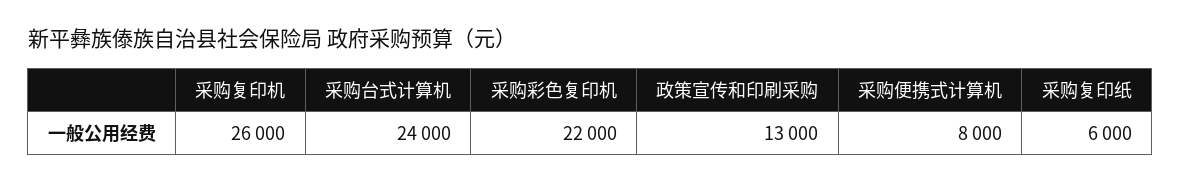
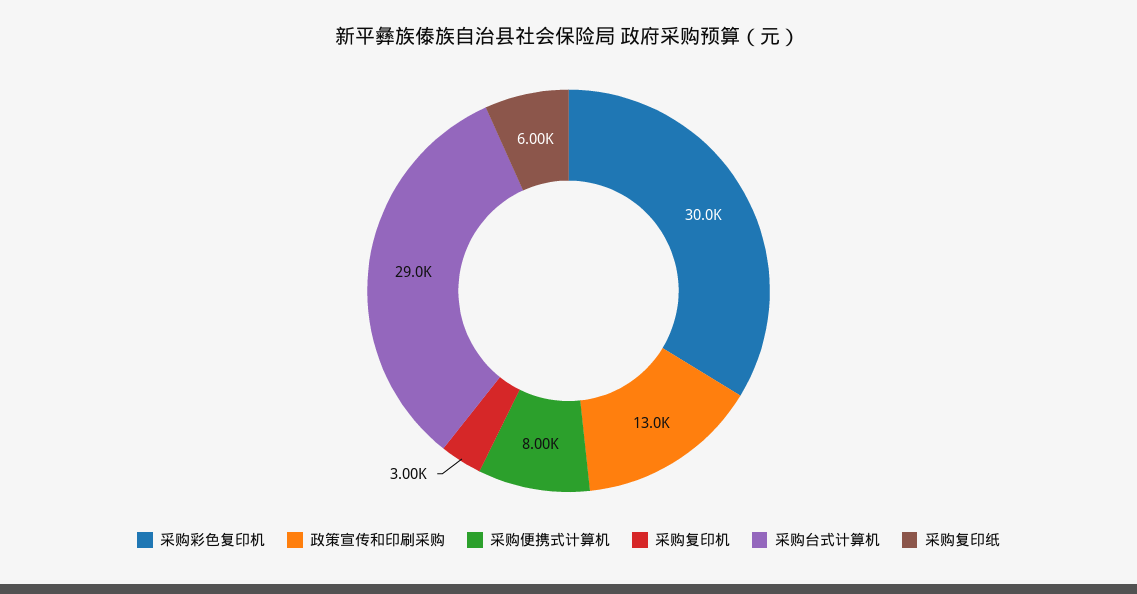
  {
-   "采购复印机": 26000,
+   "采购复印机": 3000,
-   "采购台式计算机": 24000,
+   "采购台式计算机": 29000,
-   "采购彩色复印机": 22000,
+   "采购彩色复印机": 30000,
    "政策宣传和印刷采购": 13000,
    "采购便携式计算机": 8000,
    "采购复印纸": 6000
  }

